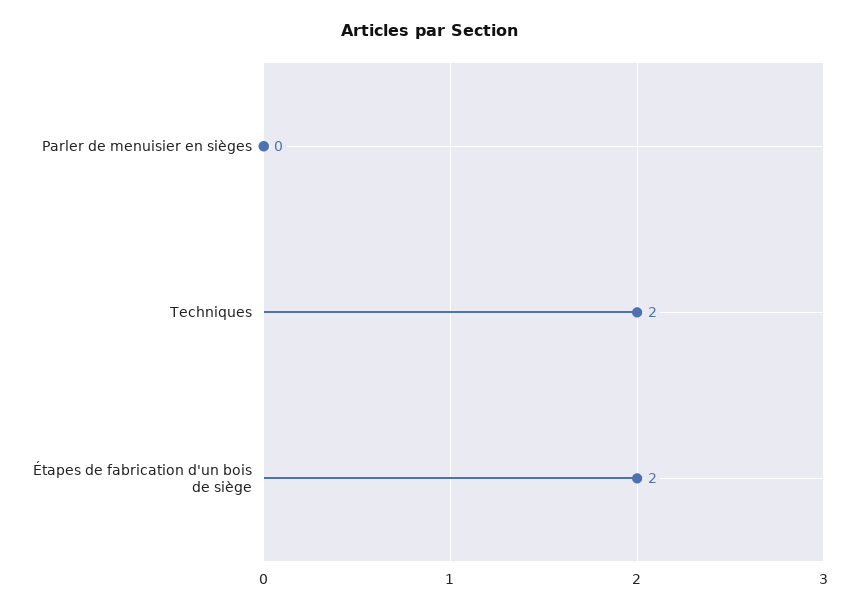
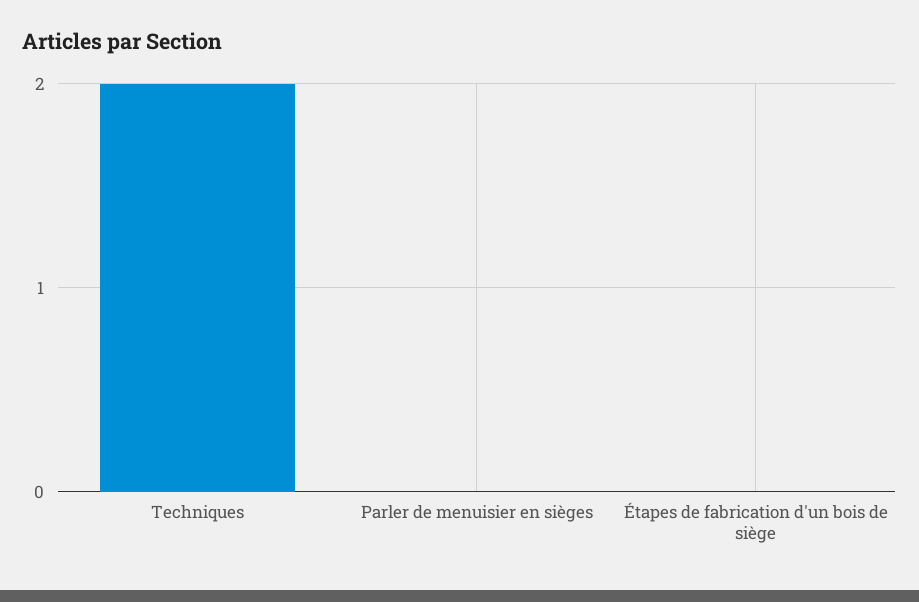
  {
    "Parler de menuisier en sièges": 0,
    "Techniques": 2,
-   "Étapes de fabrication d'un bois de siège": 2
+   "Étapes de fabrication d'un bois de siège": 0
  }

